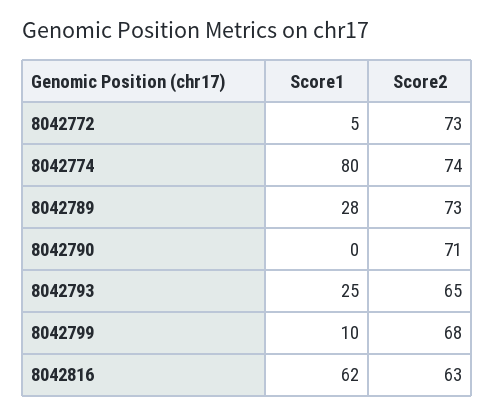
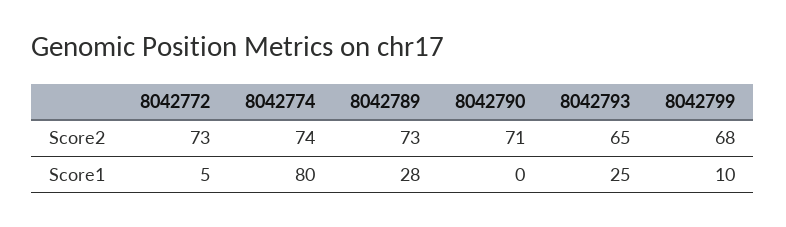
  {
    "Score1": {
      "8042772": 5,
      "8042774": 80,
      "8042789": 28,
      "8042790": 0,
      "8042793": 25,
-     "8042799": 10,
+     "8042799": 10
-     "8042816": 62
    },
    "Score2": {
      "8042772": 73,
      "8042774": 74,
      "8042789": 73,
      "8042790": 71,
      "8042793": 65,
-     "8042799": 68,
+     "8042799": 68
-     "8042816": 63
    }
  }

